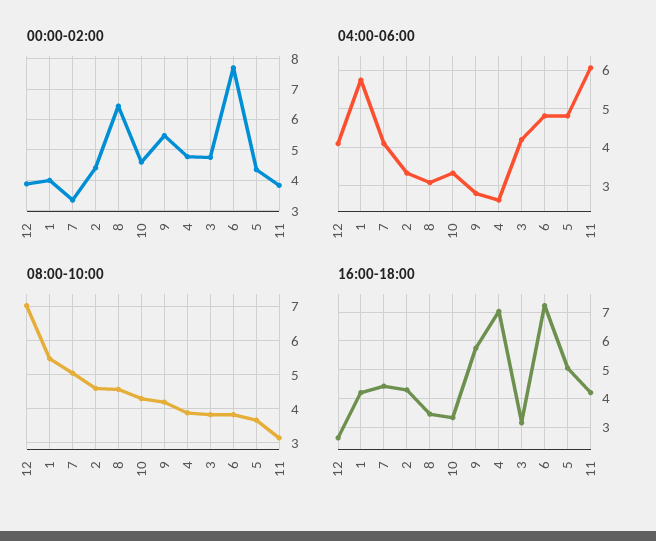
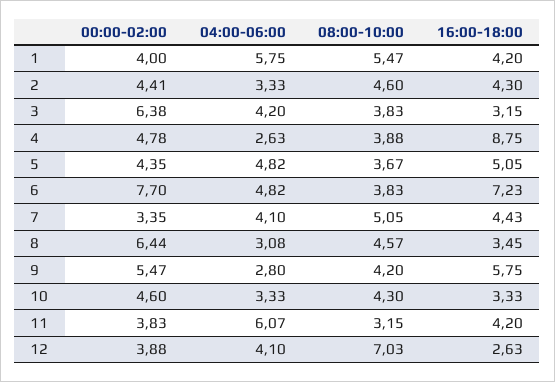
  {
    "00:00-02:00": {
      "12": 3.88,
      "1": 4,
      "7": 3.35,
      "2": 4.41,
      "8": 6.44,
      "10": 4.6,
      "9": 5.47,
      "4": 4.78,
-     "3": 4.8,
+     "3": 6.38,
      "6": 7.7,
      "5": 4.35,
      "11": 3.83
    },
    "04:00-06:00": {
      "12": 4.1,
      "1": 5.75,
      "7": 4.1,
      "2": 3.33,
      "8": 3.08,
      "10": 3.33,
      "9": 2.8,
      "4": 2.63,
      "3": 4.2,
      "6": 4.82,
      "5": 4.82,
      "11": 6.07
    },
    "08:00-10:00": {
      "12": 7.03,
      "1": 5.47,
      "7": 5.05,
      "2": 4.6,
      "8": 4.57,
      "10": 4.3,
      "9": 4.2,
      "4": 3.88,
      "3": 3.83,
      "6": 3.83,
      "5": 3.67,
      "11": 3.15
    },
    "16:00-18:00": {
      "12": 2.63,
      "1": 4.2,
      "7": 4.43,
      "2": 4.3,
      "8": 3.45,
      "10": 3.33,
      "9": 5.75,
-     "4": 7,
+     "4": 8.75,
      "3": 3.15,
      "6": 7.23,
      "5": 5.05,
      "11": 4.2
    }
  }

